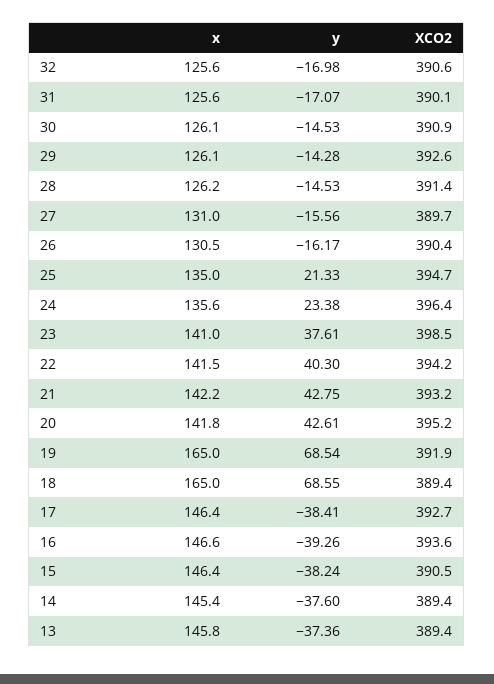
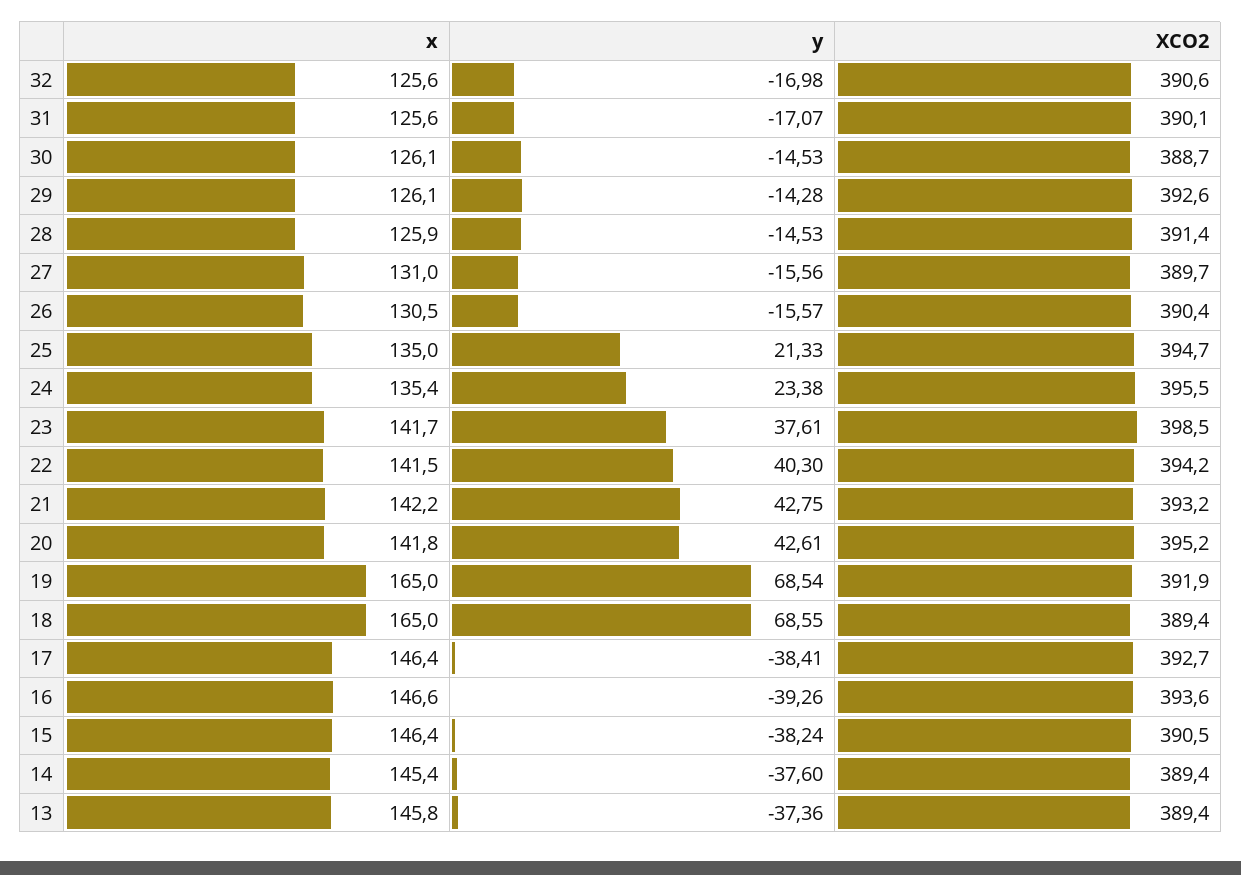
  {
    "x": {
      "32": 125.6,
      "31": 125.6,
      "30": 126.1,
      "29": 126.1,
-     "28": 126.2,
+     "28": 125.9,
      "27": 131,
      "26": 130.5,
      "25": 135,
-     "24": 135.6,
+     "24": 135.4,
-     "23": 141,
+     "23": 141.7,
      "22": 141.5,
      "21": 142.2,
      "20": 141.8,
      "19": 165,
      "18": 165,
      "17": 146.4,
      "16": 146.6,
      "15": 146.4,
      "14": 145.4,
      "13": 145.8
    },
    "y": {
      "32": -16.98,
      "31": -17.07,
      "30": -14.53,
      "29": -14.28,
      "28": -14.53,
      "27": -15.56,
-     "26": -16.17,
+     "26": -15.57,
      "25": 21.33,
      "24": 23.38,
      "23": 37.61,
      "22": 40.3,
      "21": 42.75,
      "20": 42.61,
      "19": 68.54,
      "18": 68.55,
      "17": -38.41,
      "16": -39.26,
      "15": -38.24,
      "14": -37.6,
      "13": -37.36
    },
    "XCO2": {
      "32": 390.6,
      "31": 390.1,
-     "30": 390.9,
+     "30": 388.7,
      "29": 392.6,
      "28": 391.4,
      "27": 389.7,
      "26": 390.4,
      "25": 394.7,
-     "24": 396.4,
+     "24": 395.5,
      "23": 398.5,
      "22": 394.2,
      "21": 393.2,
      "20": 395.2,
      "19": 391.9,
      "18": 389.4,
      "17": 392.7,
      "16": 393.6,
      "15": 390.5,
      "14": 389.4,
      "13": 389.4
    }
  }

